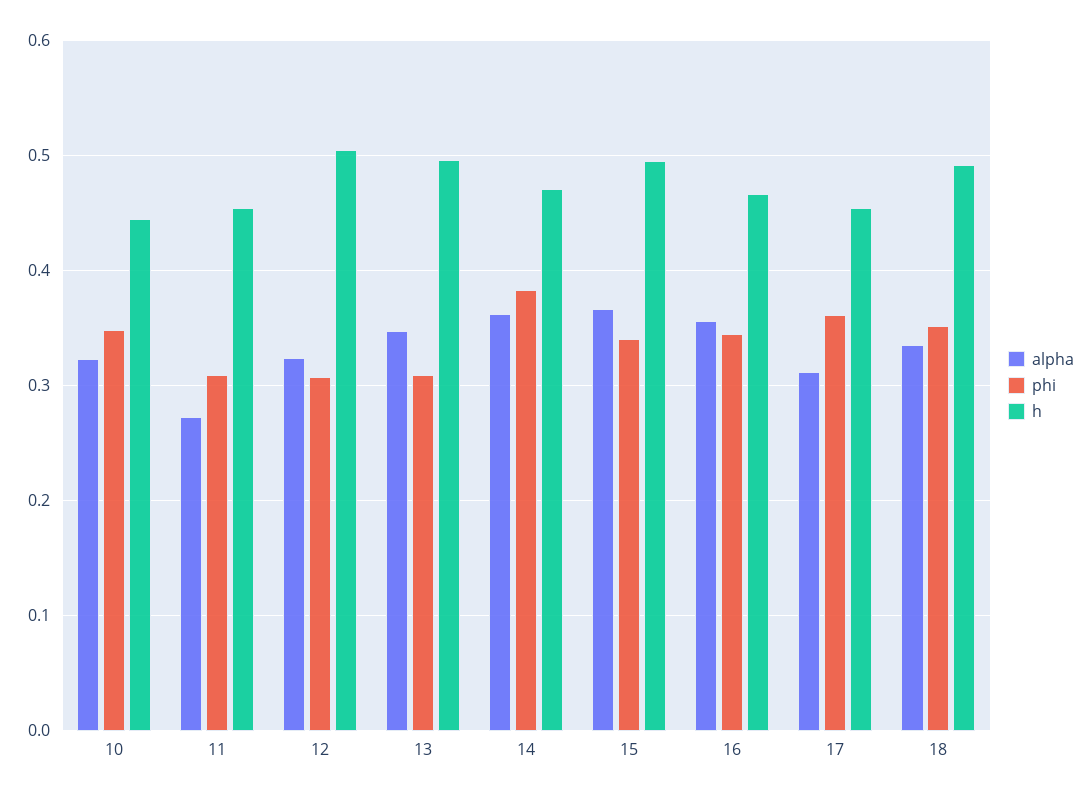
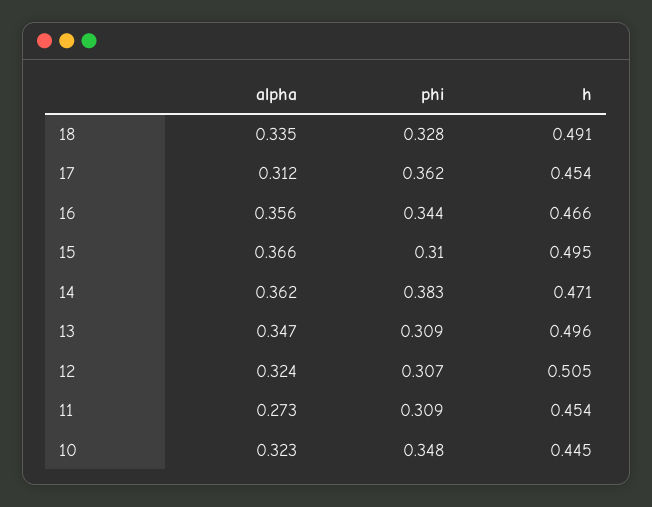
  {
    "alpha": {
      "10": 0.323,
      "11": 0.273,
      "12": 0.324,
      "13": 0.347,
      "14": 0.362,
      "15": 0.366,
      "16": 0.356,
      "17": 0.312,
      "18": 0.335
    },
    "phi": {
      "10": 0.348,
      "11": 0.309,
      "12": 0.307,
      "13": 0.309,
      "14": 0.383,
-     "15": 0.34,
+     "15": 0.31,
      "16": 0.344,
      "17": 0.362,
-     "18": 0.35
+     "18": 0.328
    },
    "h": {
      "10": 0.445,
      "11": 0.454,
      "12": 0.505,
      "13": 0.496,
      "14": 0.471,
      "15": 0.495,
      "16": 0.466,
      "17": 0.454,
      "18": 0.491
    }
  }

